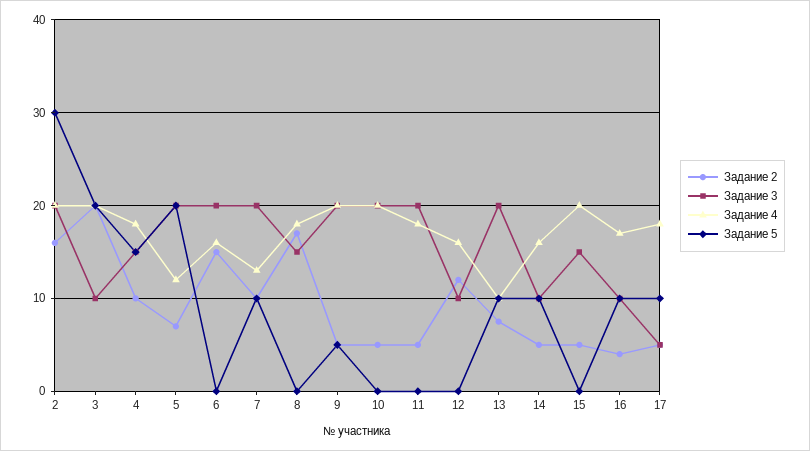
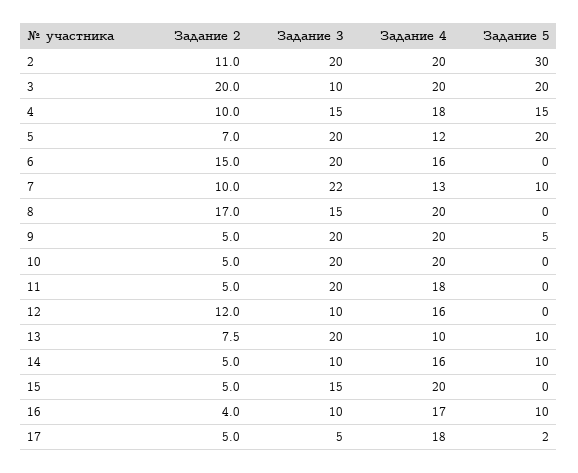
  {
    "Задание 2": {
-     "2": 16,
+     "2": 11,
      "3": 20,
      "4": 10,
      "5": 7,
      "6": 15,
      "7": 10,
      "8": 17,
      "9": 5,
      "10": 5,
      "11": 5,
      "12": 12,
      "13": 7.5,
      "14": 5,
      "15": 5,
      "16": 4,
      "17": 5
    },
    "Задание 3": {
      "2": 20,
      "3": 10,
      "4": 15,
      "5": 20,
      "6": 20,
-     "7": 20,
+     "7": 22,
      "8": 15,
      "9": 20,
      "10": 20,
      "11": 20,
      "12": 10,
      "13": 20,
      "14": 10,
      "15": 15,
      "16": 10,
      "17": 5
    },
    "Задание 4": {
      "2": 20,
      "3": 20,
      "4": 18,
      "5": 12,
      "6": 16,
      "7": 13,
-     "8": 18,
+     "8": 20,
      "9": 20,
      "10": 20,
      "11": 18,
      "12": 16,
      "13": 10,
      "14": 16,
      "15": 20,
      "16": 17,
      "17": 18
    },
    "Задание 5": {
      "2": 30,
      "3": 20,
      "4": 15,
      "5": 20,
      "6": 0,
      "7": 10,
      "8": 0,
      "9": 5,
      "10": 0,
      "11": 0,
      "12": 0,
      "13": 10,
      "14": 10,
      "15": 0,
      "16": 10,
-     "17": 10
+     "17": 2
    }
  }

